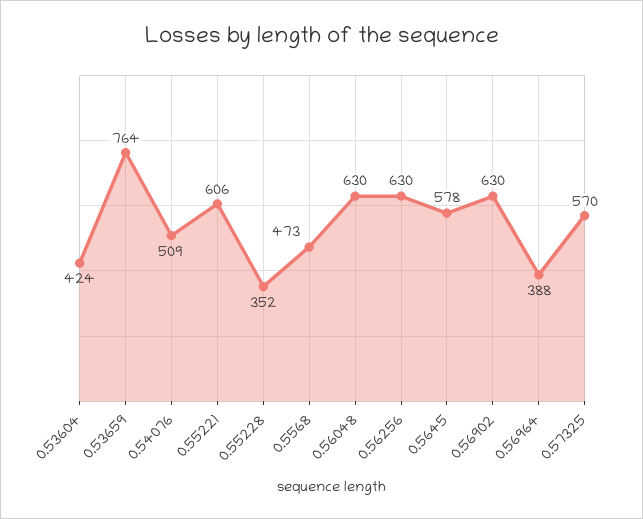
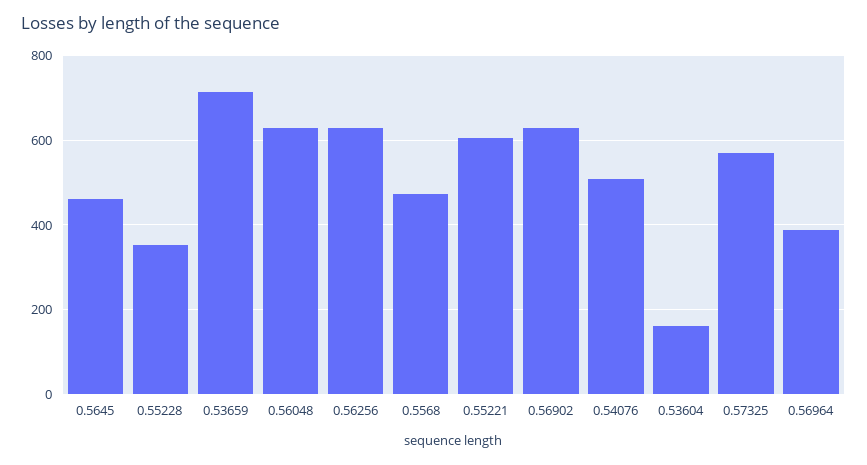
  {
-   "0.53604": 424,
+   "0.53604": 160,
-   "0.53659": 764,
+   "0.53659": 720,
    "0.54076": 509,
    "0.55221": 606,
    "0.55228": 352,
    "0.5568": 473,
    "0.56048": 630,
    "0.56256": 630,
-   "0.5645": 578,
+   "0.5645": 460,
    "0.56902": 630,
    "0.56964": 388,
    "0.57325": 570
  }

